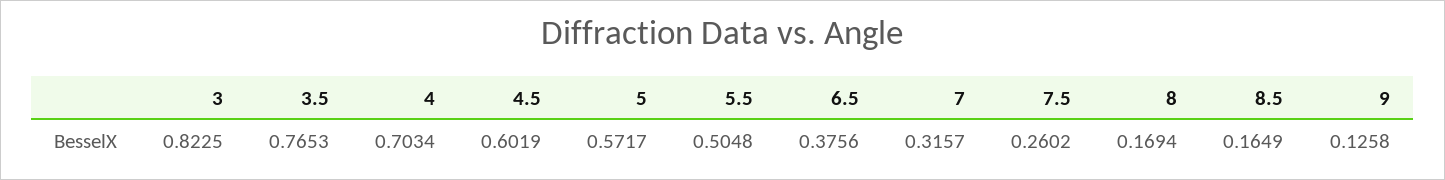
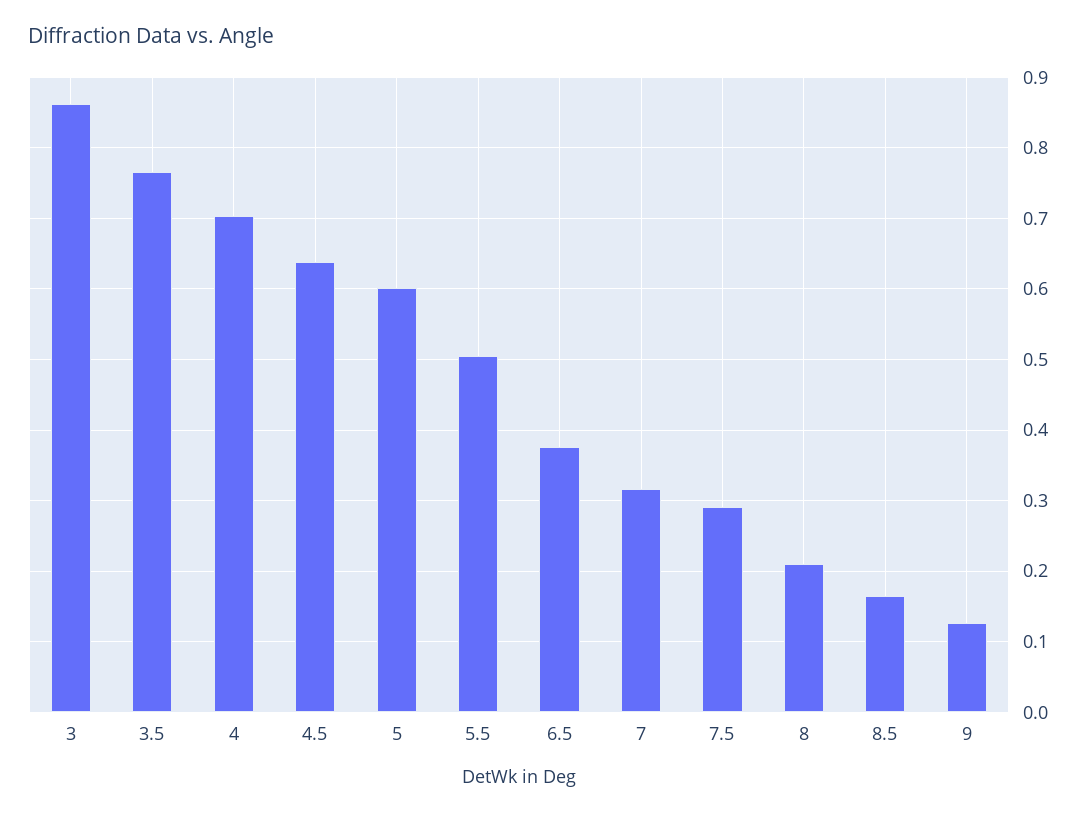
  {
-   "3": 0.8225,
+   "3": 0.86,
    "3.5": 0.7653,
    "4": 0.7034,
-   "4.5": 0.6019,
+   "4.5": 0.64,
-   "5": 0.5717,
+   "5": 0.6,
    "5.5": 0.5048,
    "6.5": 0.3756,
    "7": 0.3157,
-   "7.5": 0.2602,
+   "7.5": 0.29,
-   "8": 0.1694,
+   "8": 0.21,
    "8.5": 0.1649,
    "9": 0.1258
  }

